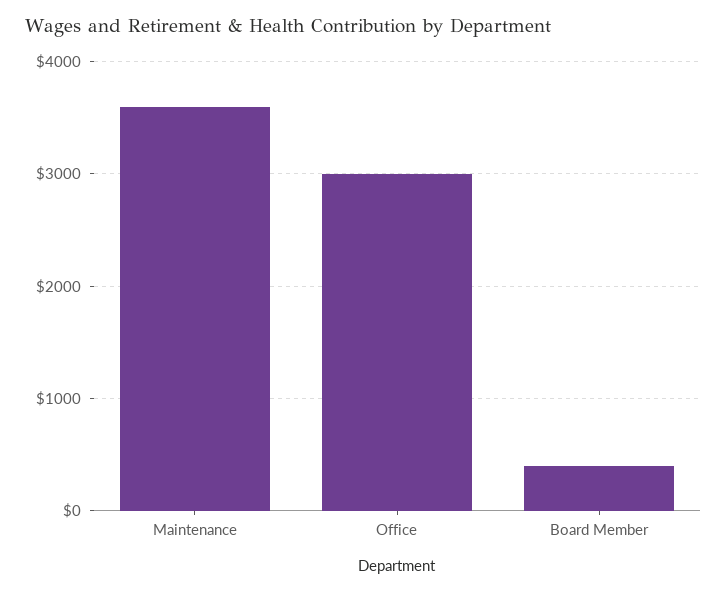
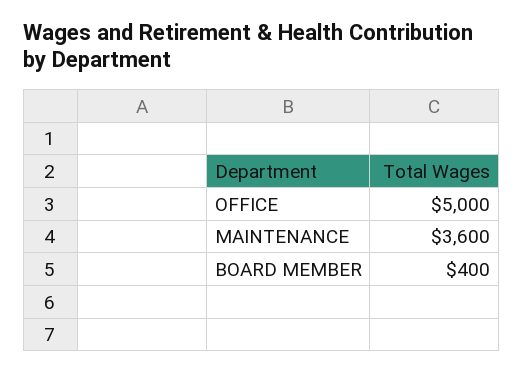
  {
    "Maintenance": 3600,
-   "Office": 3000,
+   "Office": 5000,
    "Board Member": 400
  }

